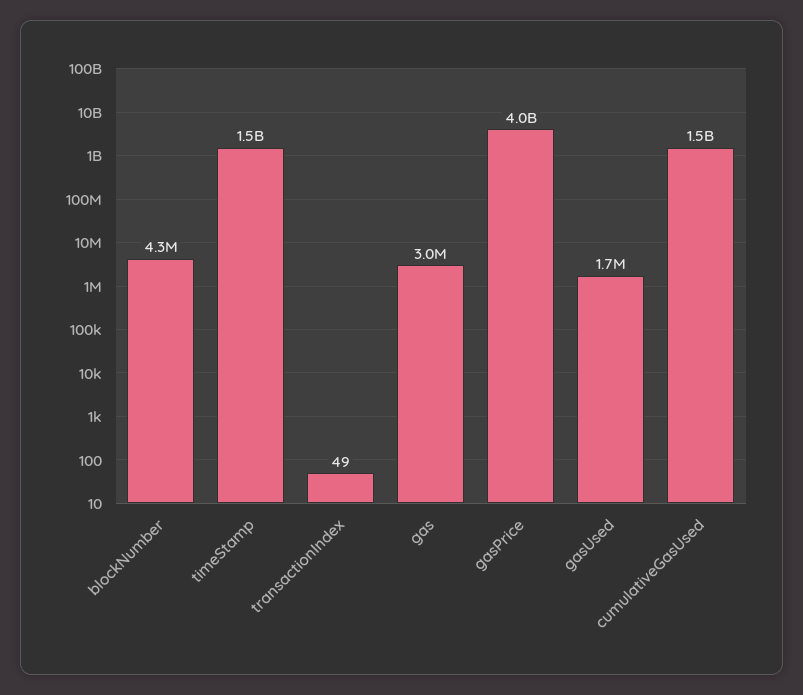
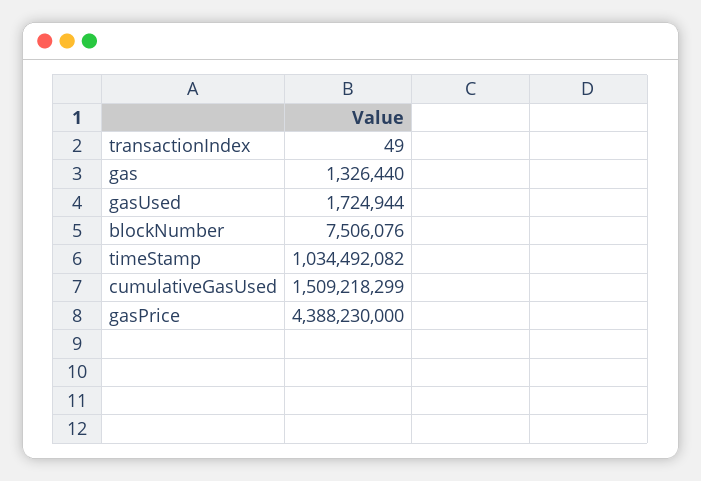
  {
-   "blockNumber": 4300000,
+   "blockNumber": 7506076,
-   "timeStamp": 1500000000,
+   "timeStamp": 1034492082,
    "transactionIndex": 49,
-   "gas": 3000000,
+   "gas": 1326440,
-   "gasPrice": 4000000000,
+   "gasPrice": 4388230000,
    "gasUsed": 1724944,
    "cumulativeGasUsed": 1509218299
  }

